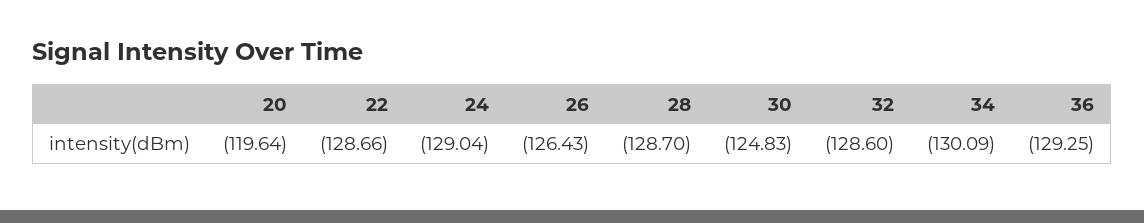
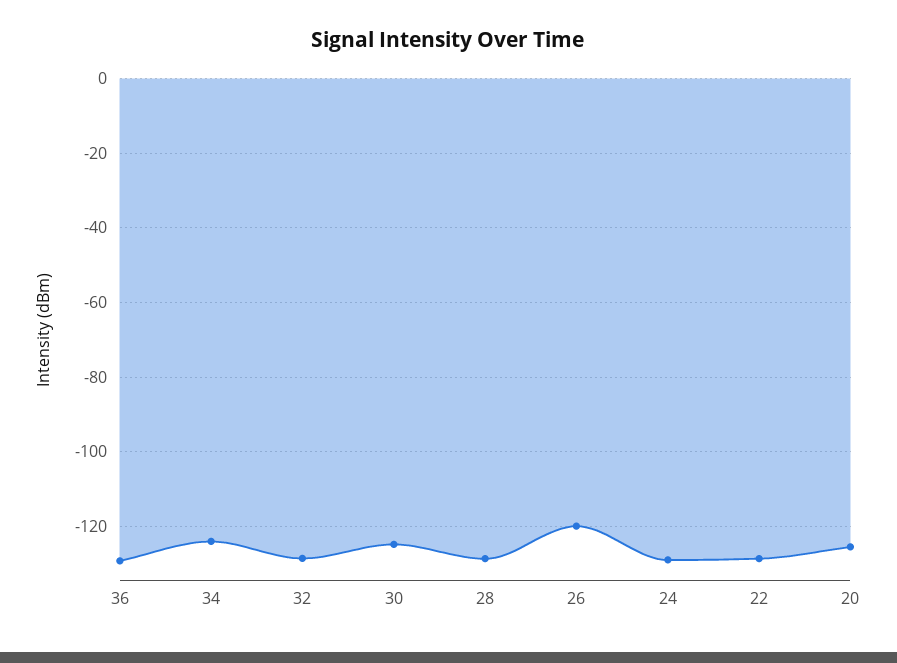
  {
-   "20": -119.64,
+   "20": -126,
    "22": -128.66,
    "24": -129.04,
-   "26": -126.43,
+   "26": -120,
    "28": -128.7,
    "30": -124.83,
    "32": -128.6,
-   "34": -130.09,
+   "34": -124,
    "36": -129.25
  }

